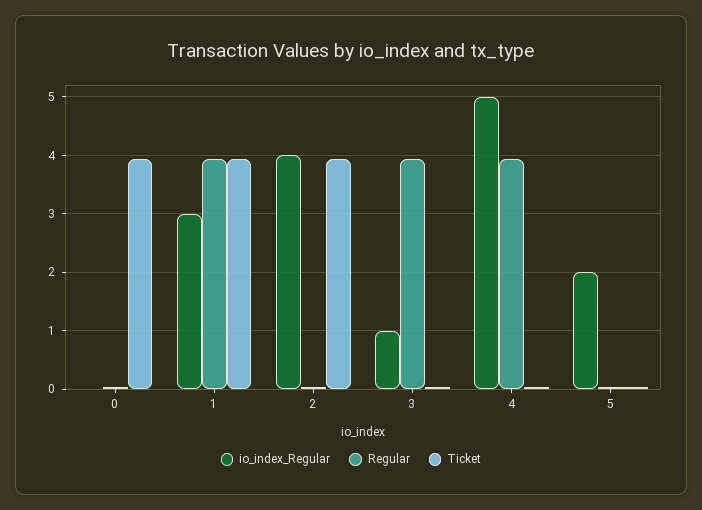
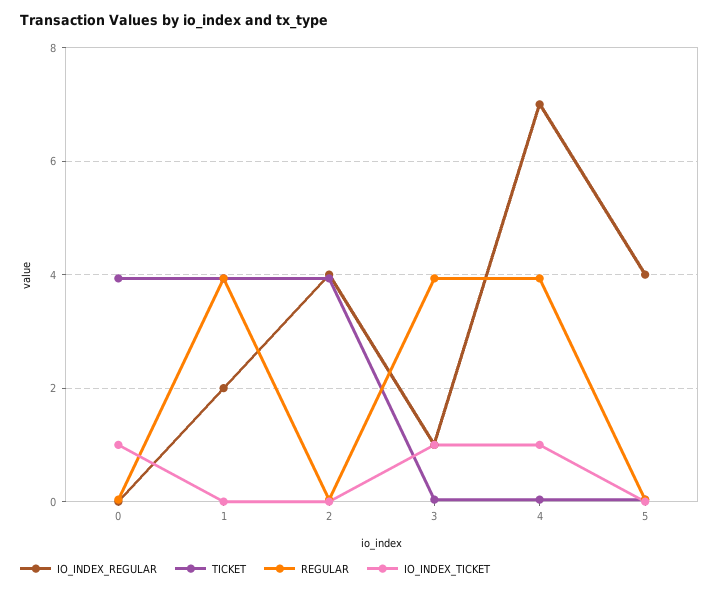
  {
    "io_index_Regular": {
      "0": 0,
-     "1": 3,
+     "1": 2,
      "2": 4,
      "3": 1,
-     "4": 5,
+     "4": 7,
-     "5": 2
+     "5": 4
    },
    "Regular": {
      "0": 0,
      "1": 4,
      "2": 0,
      "3": 4,
      "4": 4,
      "5": 0
    },
    "Ticket": {
      "0": 4,
      "1": 4,
      "2": 4,
      "3": 0,
      "4": 0,
      "5": 0
-   }
+   },
+   "IO_INDEX_TICKET": {
+     "0": 1,
+     "1": 0,
+     "2": 0,
+     "3": 1,
+     "4": 1,
+     "5": 0
+   }
  }

